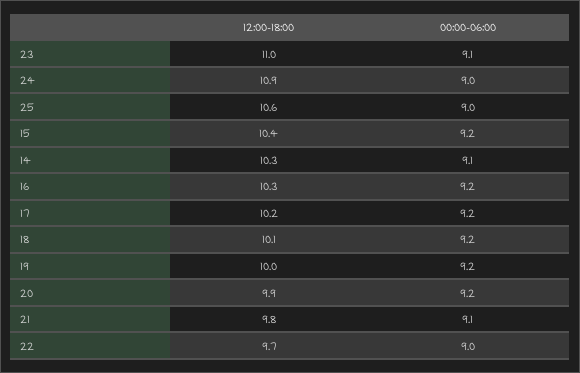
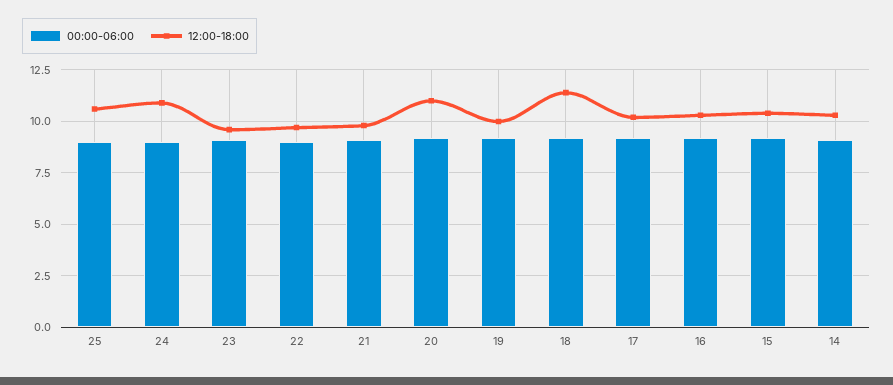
  {
    "12:00-18:00": {
-     "23": 11,
+     "23": 9.5,
      "24": 10.9,
      "25": 10.6,
      "15": 10.4,
      "14": 10.3,
      "16": 10.3,
      "17": 10.2,
-     "18": 10.1,
+     "18": 11.5,
      "19": 10,
-     "20": 9.9,
+     "20": 11,
      "21": 9.8,
      "22": 9.7
    },
    "00:00-06:00": {
      "23": 9.1,
      "24": 9,
      "25": 9,
      "15": 9.2,
      "14": 9.1,
      "16": 9.2,
      "17": 9.2,
      "18": 9.2,
      "19": 9.2,
      "20": 9.2,
      "21": 9.1,
      "22": 9
    }
  }

